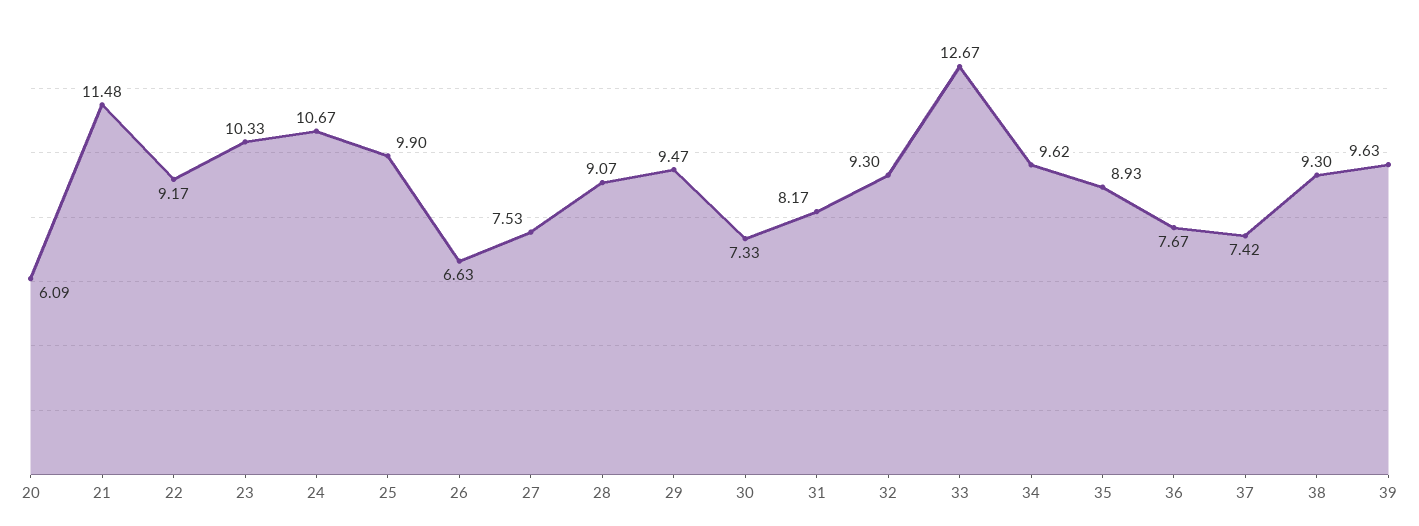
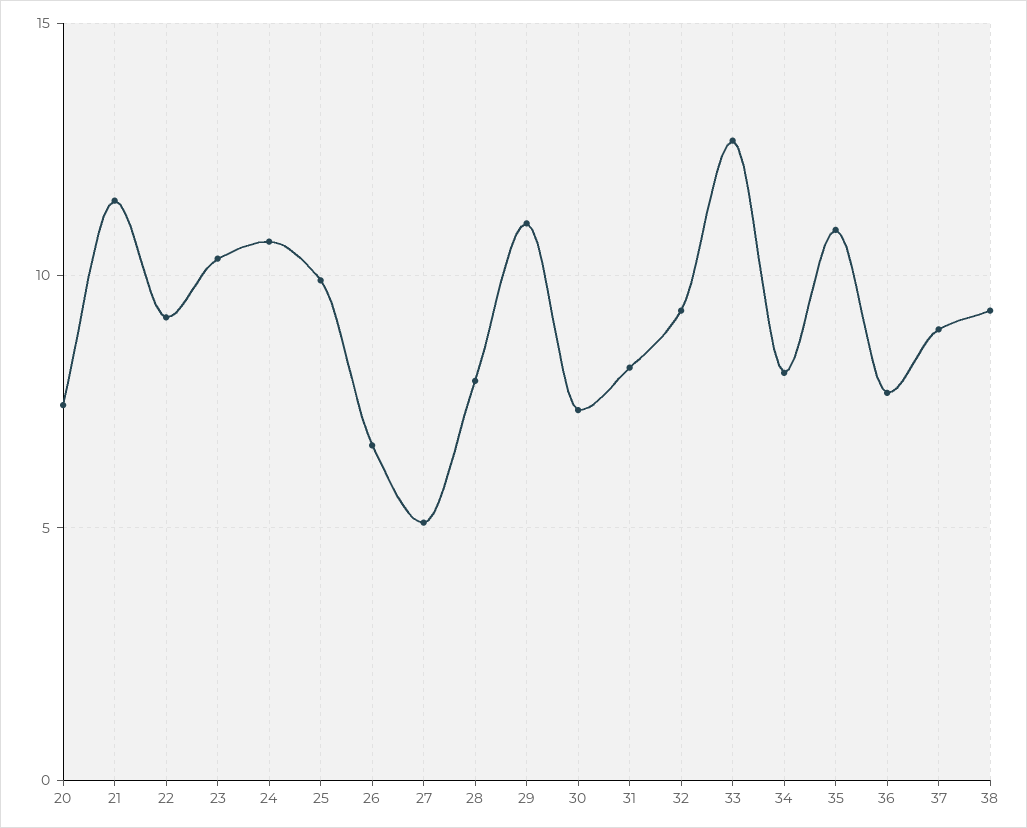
  {
-   "20": 6.09,
+   "20": 7.5,
    "21": 11.48,
    "22": 9.17,
    "23": 10.33,
    "24": 10.67,
    "25": 9.9,
    "26": 6.63,
-   "27": 7.53,
+   "27": 5,
-   "28": 9.07,
+   "28": 8,
-   "29": 9.47,
+   "29": 11,
    "30": 7.33,
    "31": 8.17,
    "32": 9.3,
    "33": 12.67,
-   "34": 9.62,
+   "34": 8,
-   "35": 8.93,
+   "35": 11,
    "36": 7.67,
-   "37": 7.42,
+   "37": 9,
-   "38": 9.3,
+   "38": 9.3
-   "39": 9.63
  }

